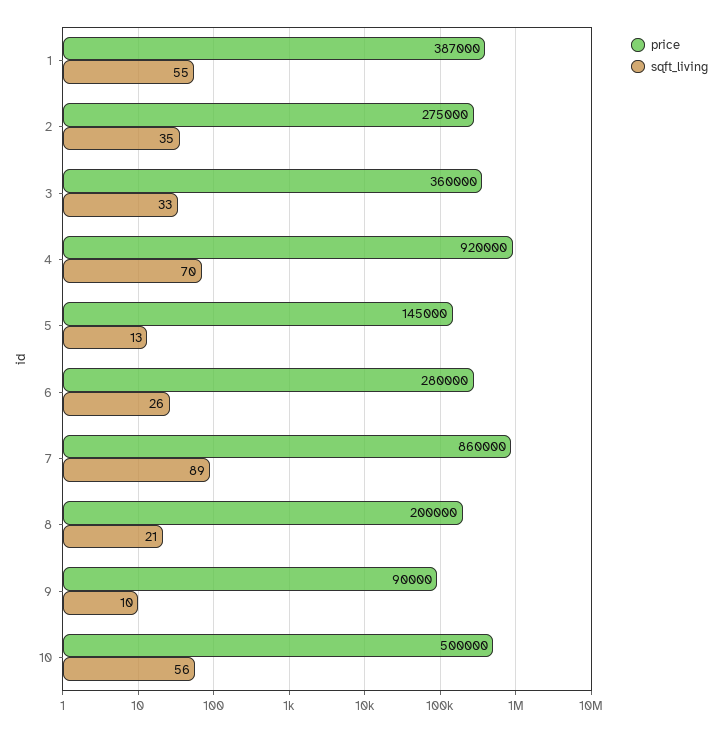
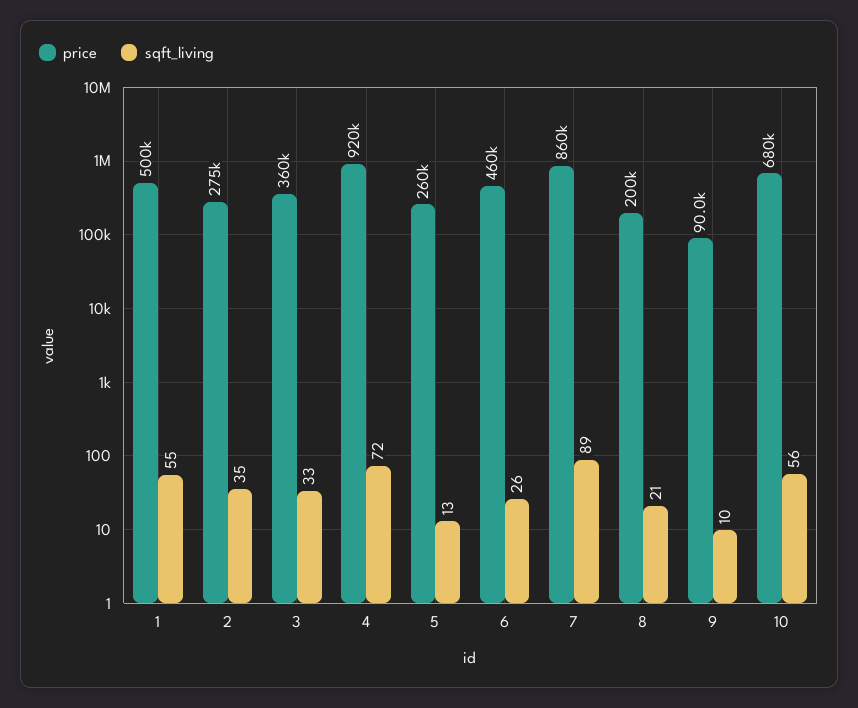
  {
    "price": {
-     "1": 387000,
+     "1": 500000,
      "2": 275000,
      "3": 360000,
      "4": 920000,
-     "5": 145000,
+     "5": 260000,
-     "6": 280000,
+     "6": 460000,
      "7": 860000,
      "8": 200000,
      "9": 90000,
-     "10": 500000
+     "10": 680000
    },
    "sqft_living": {
      "1": 55,
      "2": 35,
      "3": 33,
-     "4": 70,
+     "4": 72,
      "5": 13,
      "6": 26,
      "7": 89,
      "8": 21,
      "9": 10,
      "10": 56
    }
  }

